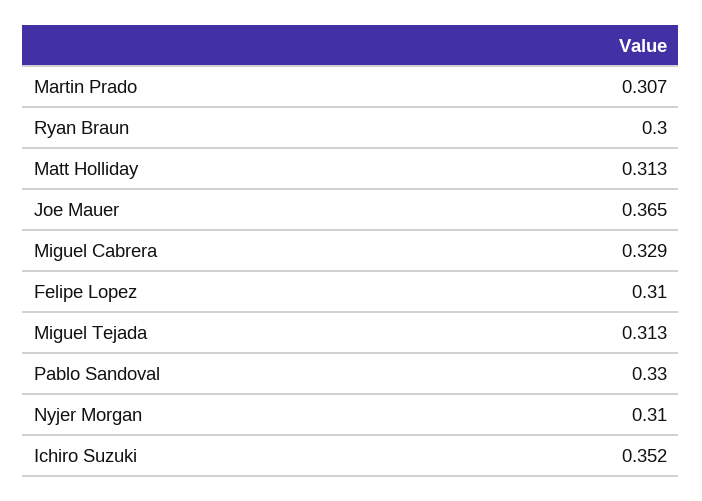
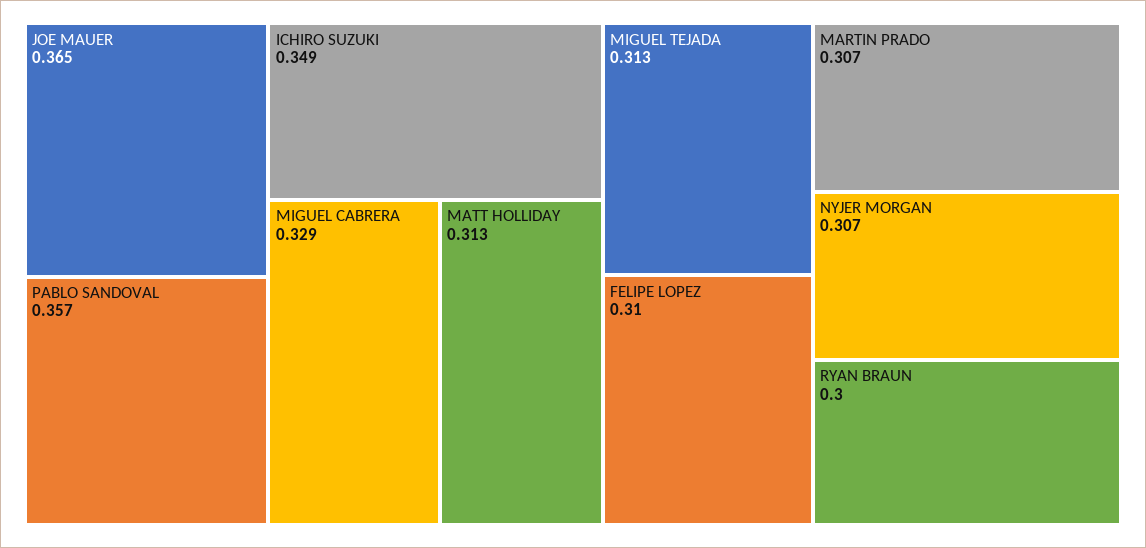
  {
    "Martin Prado": 0.307,
    "Ryan Braun": 0.3,
    "Matt Holliday": 0.313,
    "Joe Mauer": 0.365,
    "Miguel Cabrera": 0.329,
    "Felipe Lopez": 0.31,
    "Miguel Tejada": 0.313,
-   "Pablo Sandoval": 0.33,
+   "Pablo Sandoval": 0.357,
-   "Nyjer Morgan": 0.31,
+   "Nyjer Morgan": 0.307,
-   "Ichiro Suzuki": 0.352
+   "Ichiro Suzuki": 0.349
  }

